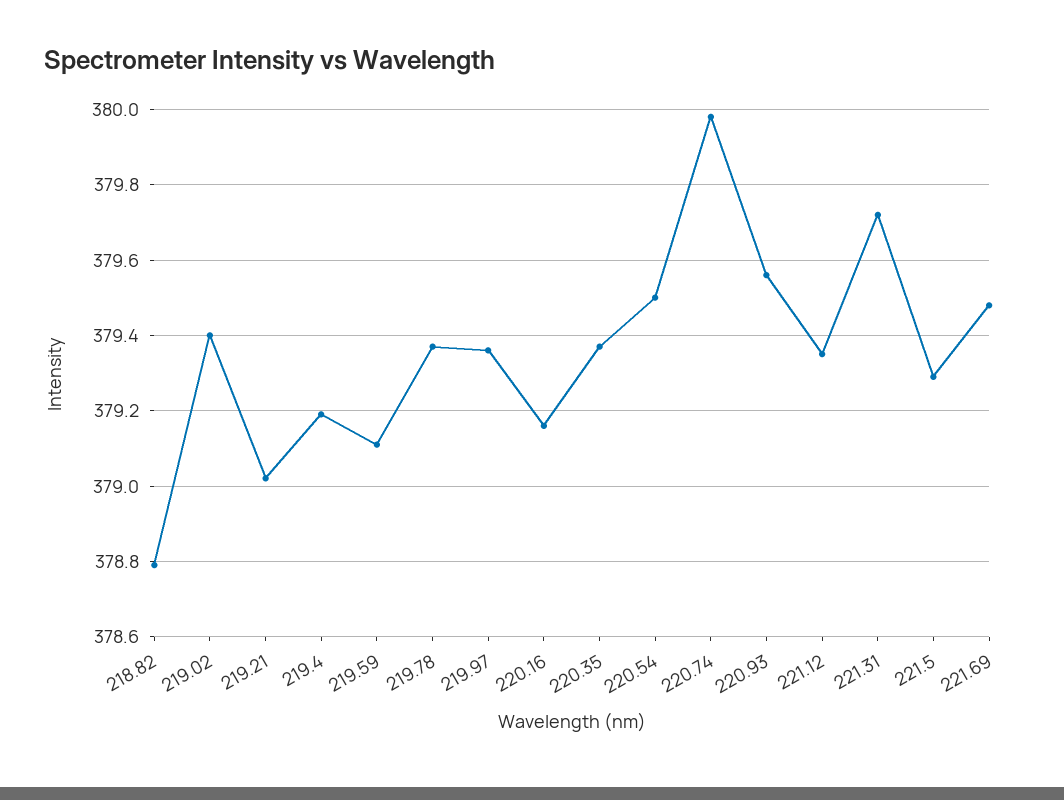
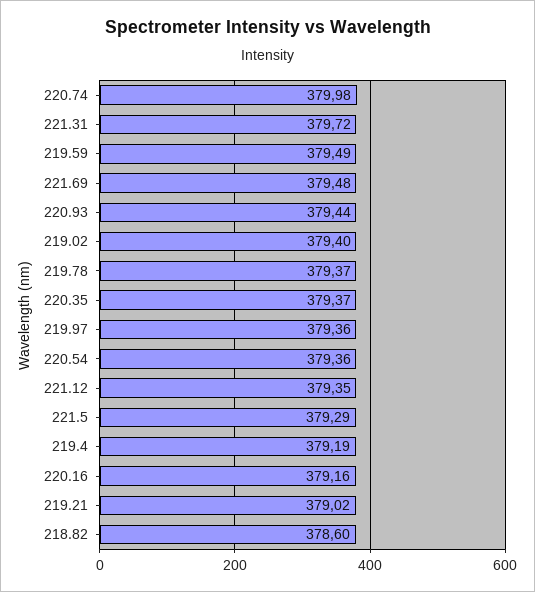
  {
-   "218.82": 378.8,
+   "218.82": 378.6,
    "219.02": 379.4,
    "219.21": 379.02,
    "219.4": 379.19,
-   "219.59": 379.1,
+   "219.59": 379.49,
    "219.78": 379.37,
    "219.97": 379.36,
    "220.16": 379.16,
    "220.35": 379.37,
-   "220.54": 379.5,
+   "220.54": 379.36,
    "220.74": 379.98,
-   "220.93": 379.55,
+   "220.93": 379.44,
    "221.12": 379.35,
    "221.31": 379.72,
    "221.5": 379.29,
    "221.69": 379.48
  }

